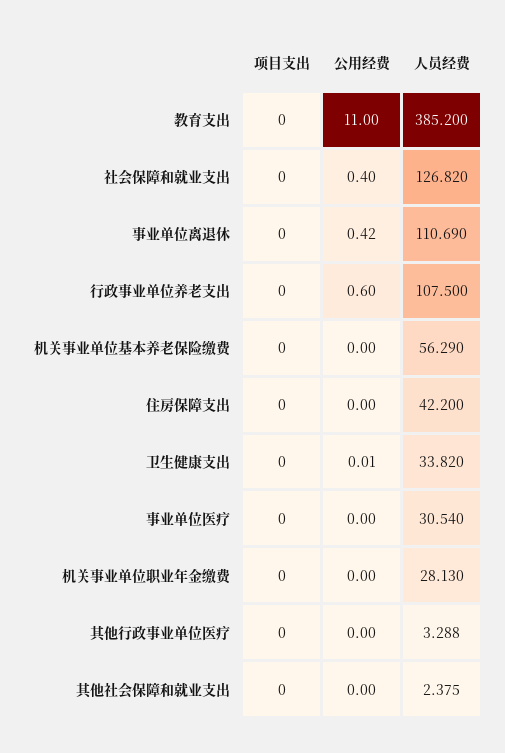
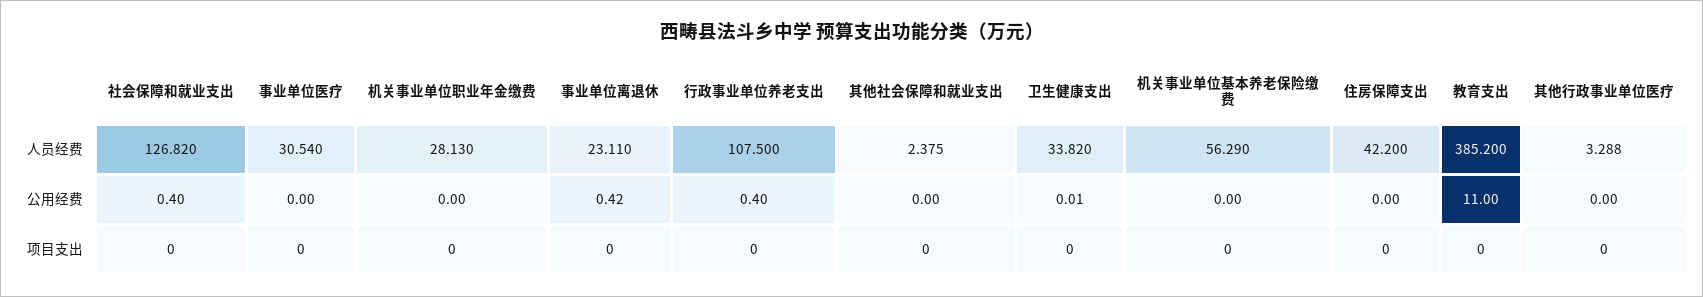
  {
    "项目支出": {
      "教育支出": 0,
      "社会保障和就业支出": 0,
      "事业单位离退休": 0,
      "行政事业单位养老支出": 0,
      "机关事业单位基本养老保险缴费": 0,
      "住房保障支出": 0,
      "卫生健康支出": 0,
      "事业单位医疗": 0,
      "机关事业单位职业年金缴费": 0,
      "其他行政事业单位医疗": 0,
      "其他社会保障和就业支出": 0
    },
    "公用经费": {
      "教育支出": 11,
      "社会保障和就业支出": 0.4,
      "事业单位离退休": 0.42,
-     "行政事业单位养老支出": 0.6,
+     "行政事业单位养老支出": 0.4,
      "机关事业单位基本养老保险缴费": 0,
      "住房保障支出": 0,
      "卫生健康支出": 0.01,
      "事业单位医疗": 0,
      "机关事业单位职业年金缴费": 0,
      "其他行政事业单位医疗": 0,
      "其他社会保障和就业支出": 0
    },
    "人员经费": {
      "教育支出": 385.2,
      "社会保障和就业支出": 126.82,
-     "事业单位离退休": 110.69,
+     "事业单位离退休": 23.11,
      "行政事业单位养老支出": 107.5,
      "机关事业单位基本养老保险缴费": 56.29,
      "住房保障支出": 42.2,
      "卫生健康支出": 33.82,
      "事业单位医疗": 30.54,
      "机关事业单位职业年金缴费": 28.13,
      "其他行政事业单位医疗": 3.288,
      "其他社会保障和就业支出": 2.375
    }
  }

